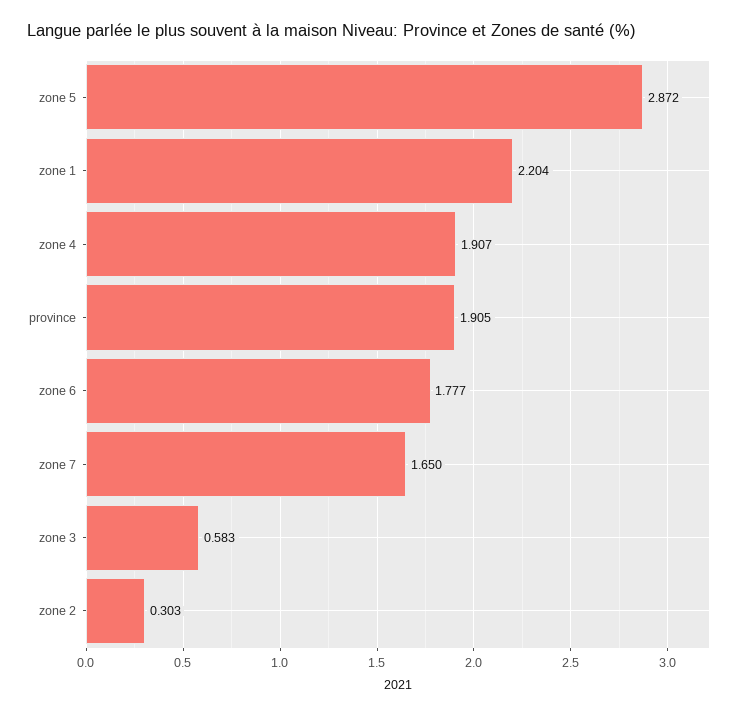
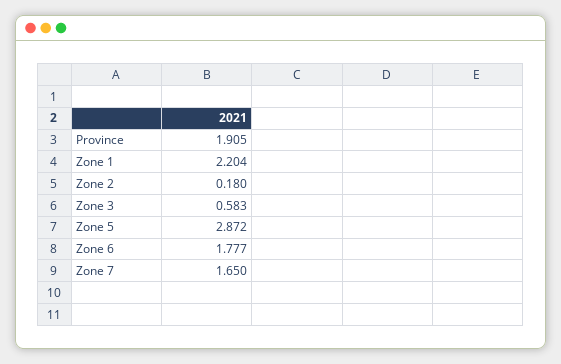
  {
    "zone 5": 2.872,
    "zone 1": 2.204,
-   "zone 4": 1.907,
    "province": 1.905,
    "zone 6": 1.777,
    "zone 7": 1.65,
    "zone 3": 0.583,
-   "zone 2": 0.303
+   "zone 2": 0.18
  }

